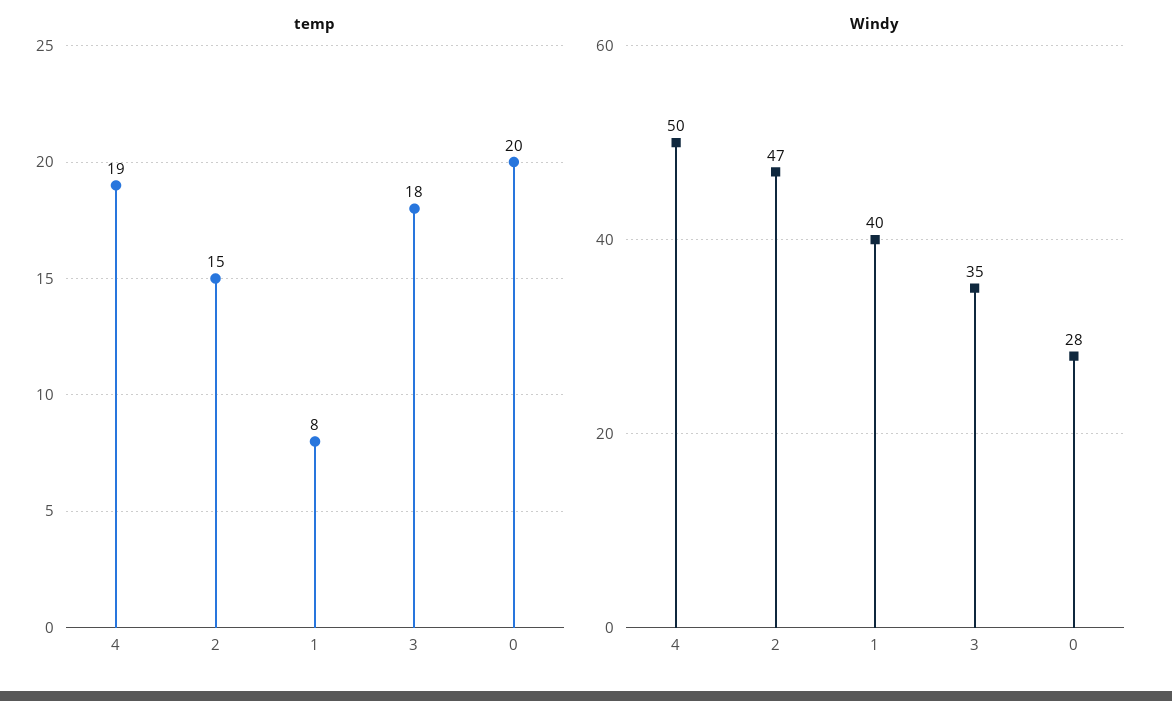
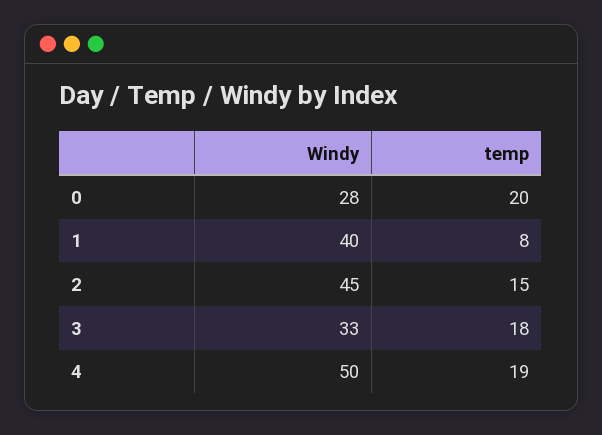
  {
    "temp": {
      "4": 19,
      "2": 15,
      "1": 8,
      "3": 18,
      "0": 20
    },
    "Windy": {
      "4": 50,
-     "2": 47,
+     "2": 45,
      "1": 40,
-     "3": 35,
+     "3": 33,
      "0": 28
    }
  }

